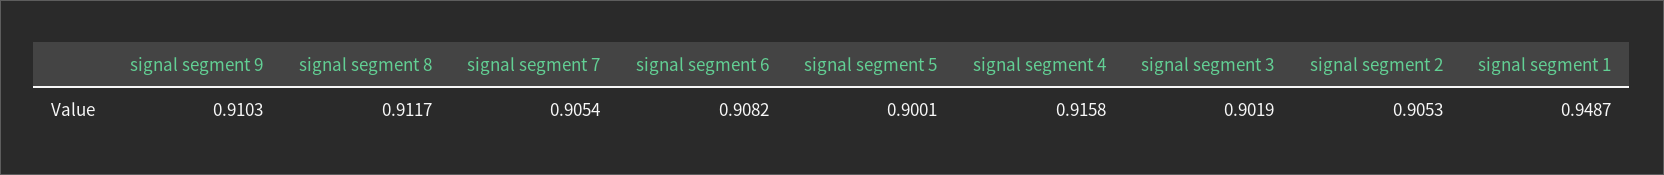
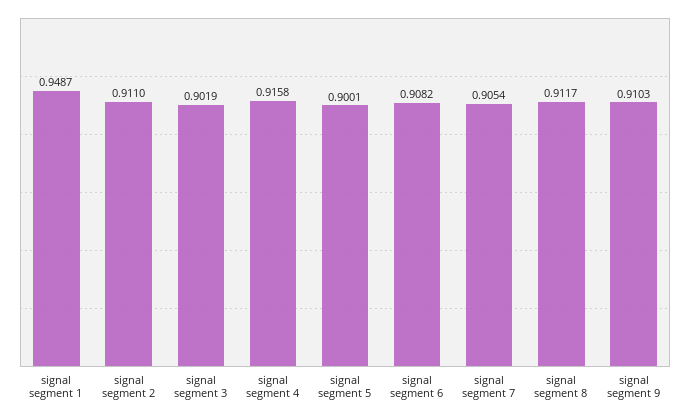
  {
    "signal segment 9": 0.9103,
    "signal segment 8": 0.9117,
    "signal segment 7": 0.9054,
    "signal segment 6": 0.9082,
    "signal segment 5": 0.9001,
    "signal segment 4": 0.9158,
    "signal segment 3": 0.9019,
-   "signal segment 2": 0.9053,
+   "signal segment 2": 0.911,
    "signal segment 1": 0.9487
  }

